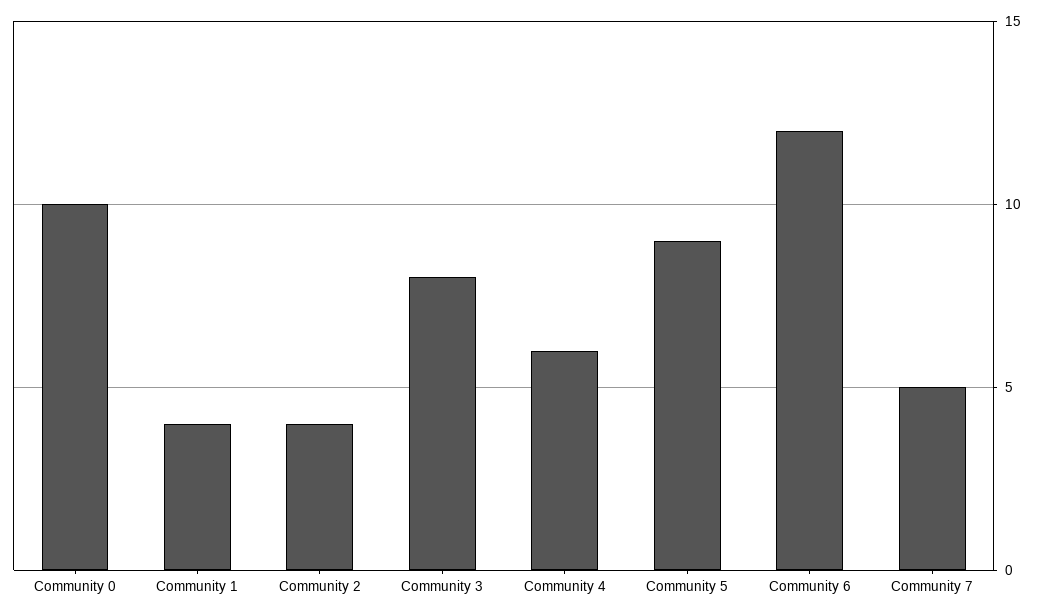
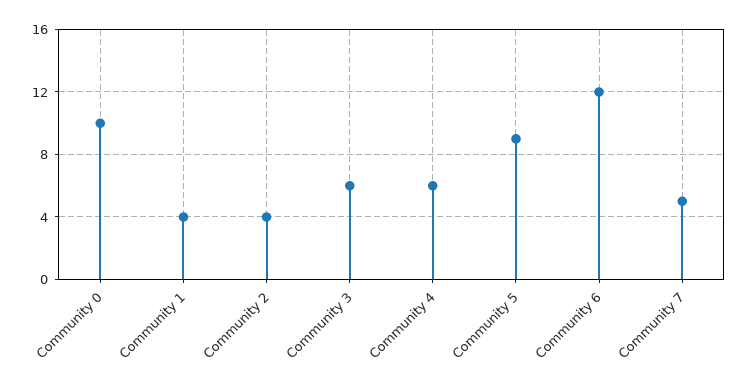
  {
    "Community 0": 10,
    "Community 1": 4,
    "Community 2": 4,
-   "Community 3": 8,
+   "Community 3": 6,
    "Community 4": 6,
    "Community 5": 9,
    "Community 6": 12,
    "Community 7": 5
  }

